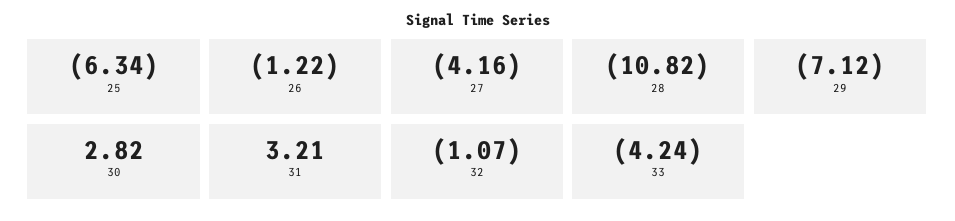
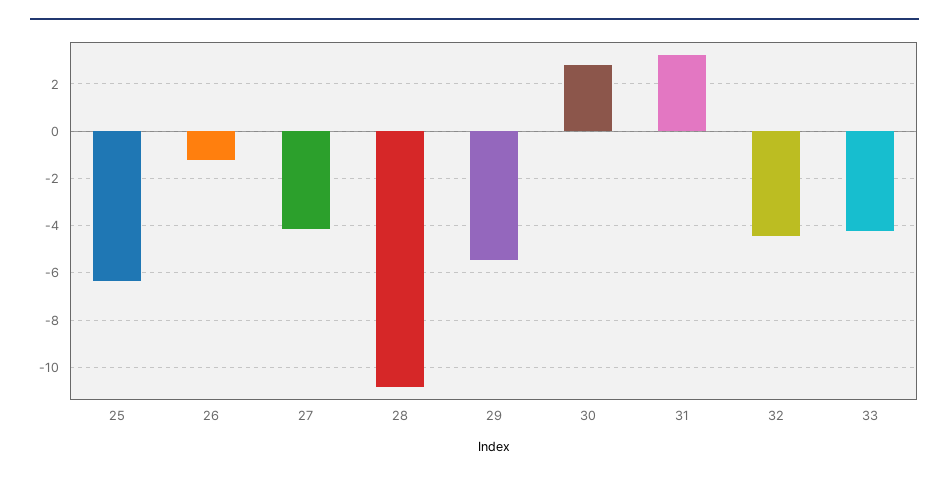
  {
    "25": -6.34,
    "26": -1.22,
    "27": -4.16,
    "28": -10.82,
-   "29": -7.12,
+   "29": -5.5,
    "30": 2.82,
    "31": 3.21,
-   "32": -1.07,
+   "32": -4.5,
    "33": -4.24
  }

